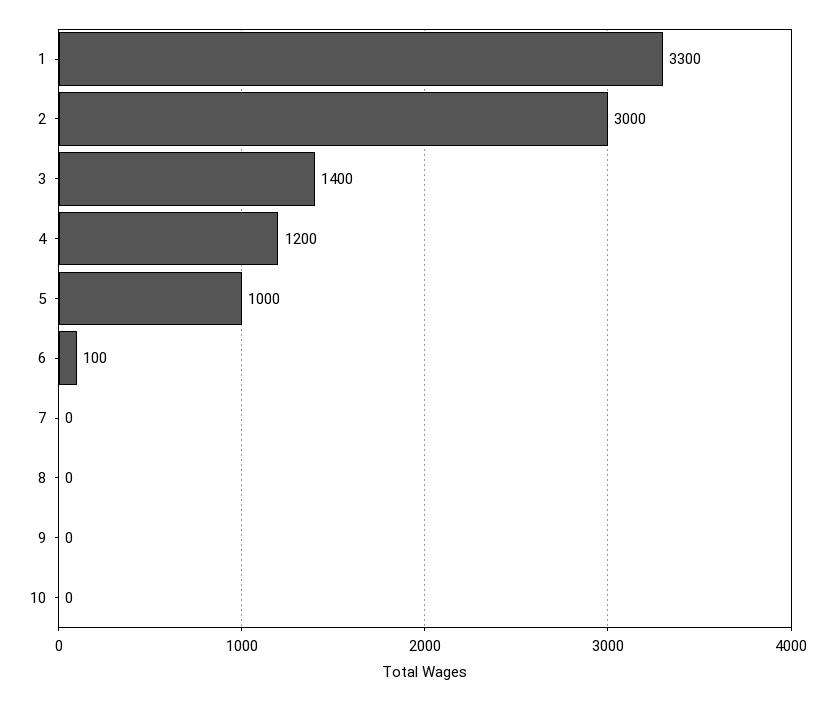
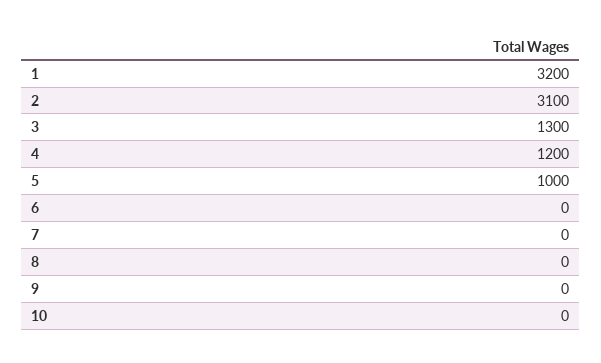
  {
-   "1": 3300,
+   "1": 3200,
-   "2": 3000,
+   "2": 3100,
-   "3": 1400,
+   "3": 1300,
    "4": 1200,
    "5": 1000,
-   "6": 100,
+   "6": 0,
    "7": 0,
    "8": 0,
    "9": 0,
    "10": 0
  }

